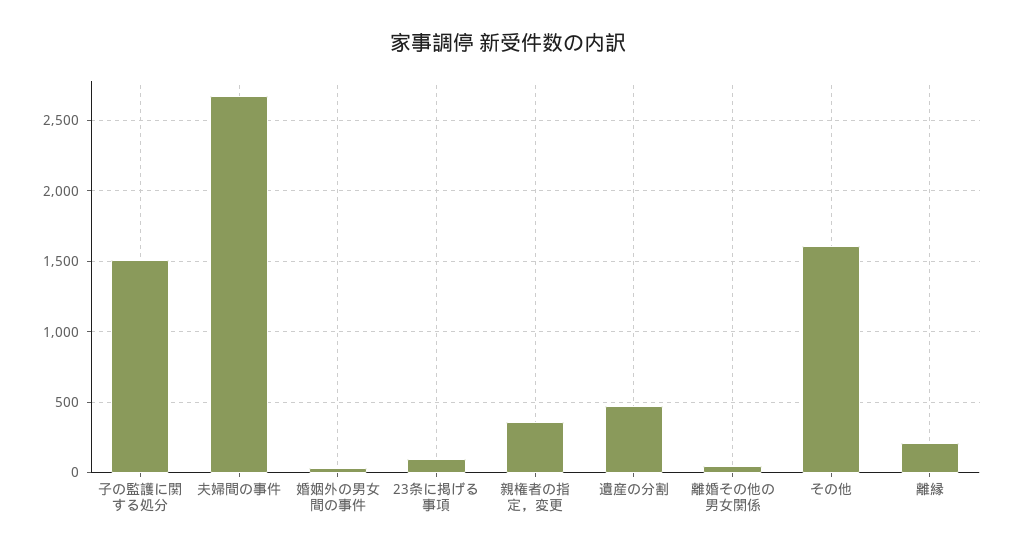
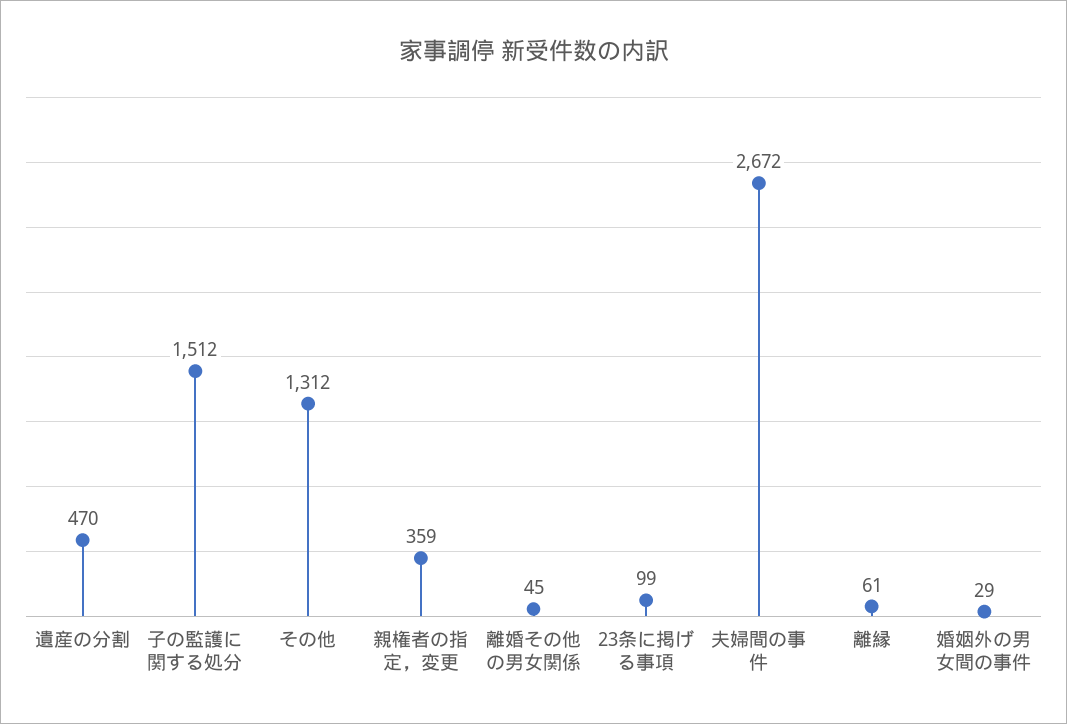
  {
    "子の監護に関する処分": 1512,
    "夫婦間の事件": 2672,
    "婚姻外の男女間の事件": 29,
    "23条に掲げる事項": 99,
    "親権者の指定，変更": 359,
    "遺産の分割": 470,
    "離婚その他の男女関係": 45,
-   "その他": 1600,
+   "その他": 1312,
-   "離縁": 200
+   "離縁": 61
  }

